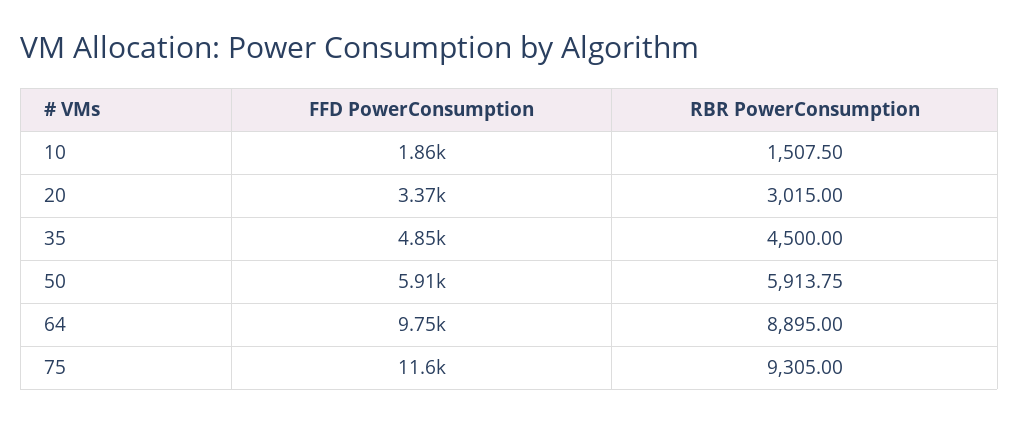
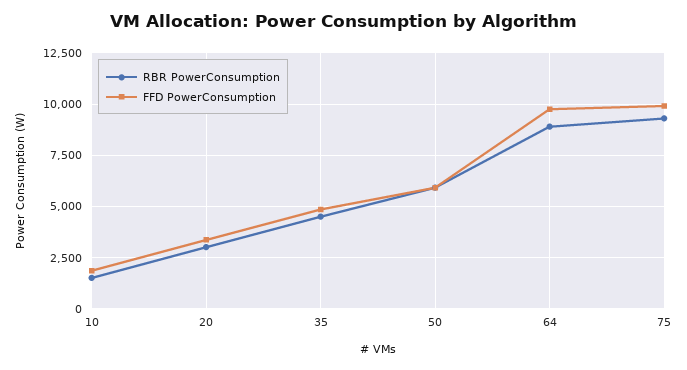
  {
    "FFD PowerConsumption": {
      "10": 1860,
      "20": 3370,
      "35": 4850,
      "50": 5910,
      "64": 9750,
-     "75": 11600
+     "75": 10000
    },
    "RBR PowerConsumption": {
      "10": 1507.5,
      "20": 3015,
      "35": 4500,
      "50": 5913.75,
      "64": 8895,
      "75": 9305
    }
  }

